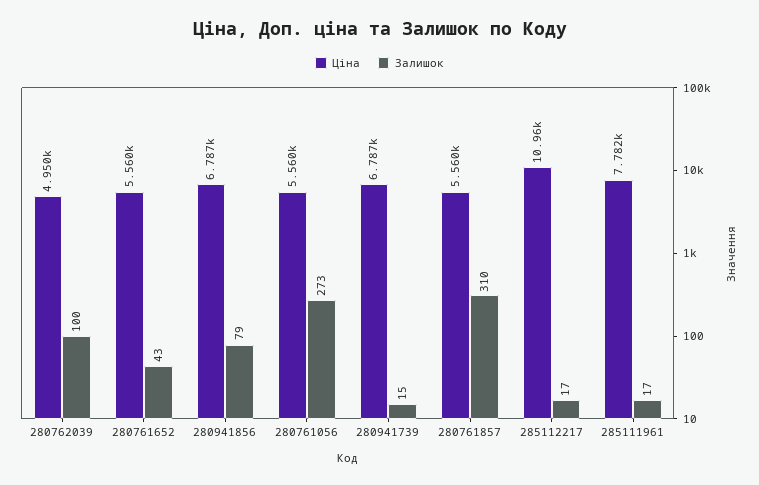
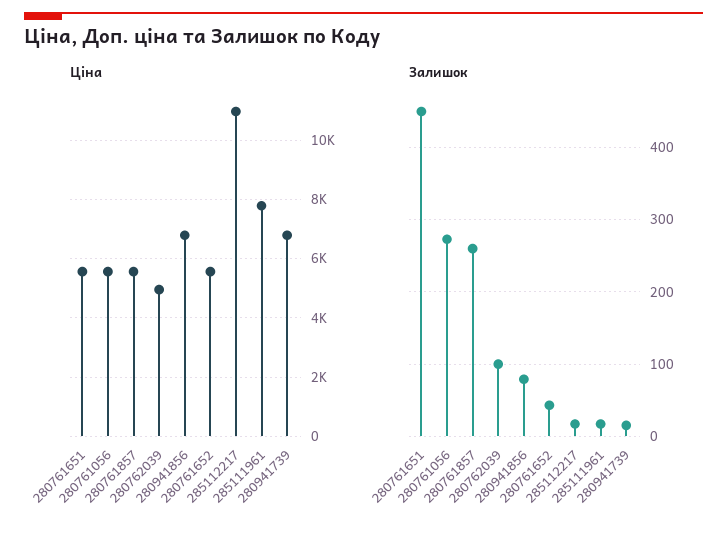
  {
    "Ціна": {
      "280762039": 4950,
      "280761652": 5560,
      "280941856": 6787,
      "280761056": 5560,
      "280941739": 6787,
      "280761857": 5560,
      "285112217": 10960,
-     "285111961": 7782
+     "285111961": 7782,
+     "280761651": 5500
    },
    "Залишок": {
      "280762039": 100,
      "280761652": 43,
      "280941856": 79,
      "280761056": 273,
      "280941739": 15,
-     "280761857": 310,
+     "280761857": 260,
      "285112217": 17,
-     "285111961": 17
+     "285111961": 17,
+     "280761651": 450
    }
  }

